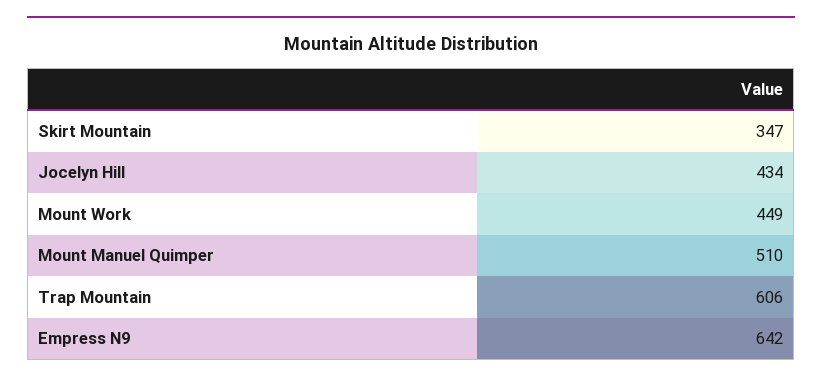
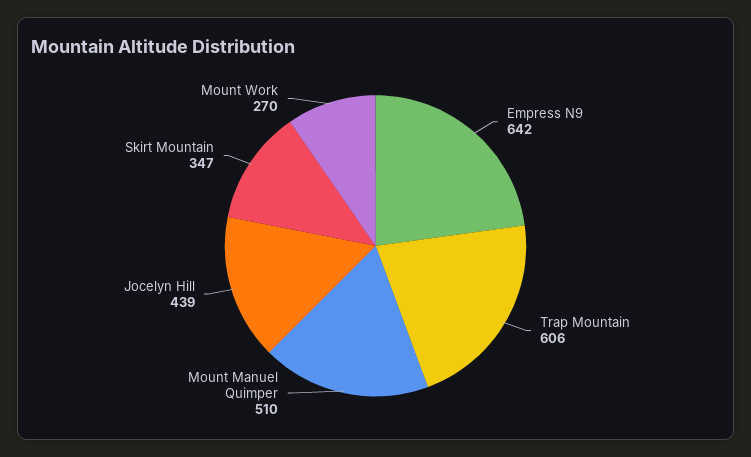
  {
    "Skirt Mountain": 347,
-   "Jocelyn Hill": 434,
+   "Jocelyn Hill": 439,
-   "Mount Work": 449,
+   "Mount Work": 270,
    "Mount Manuel Quimper": 510,
    "Trap Mountain": 606,
    "Empress N9": 642
  }

